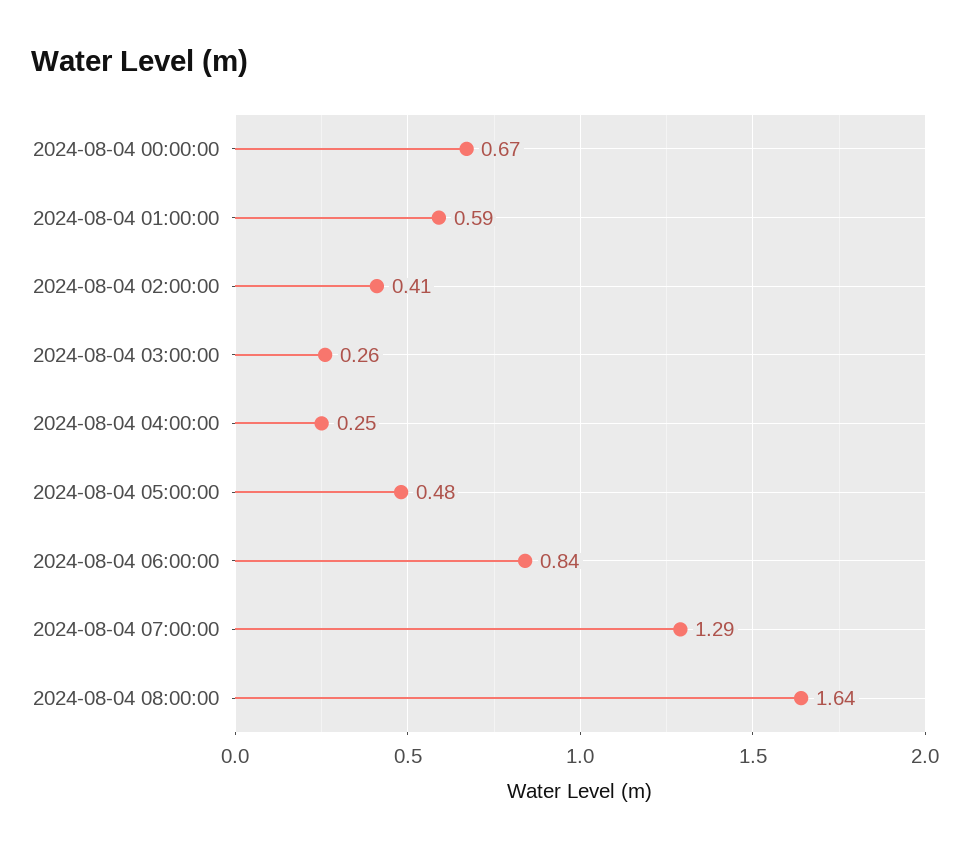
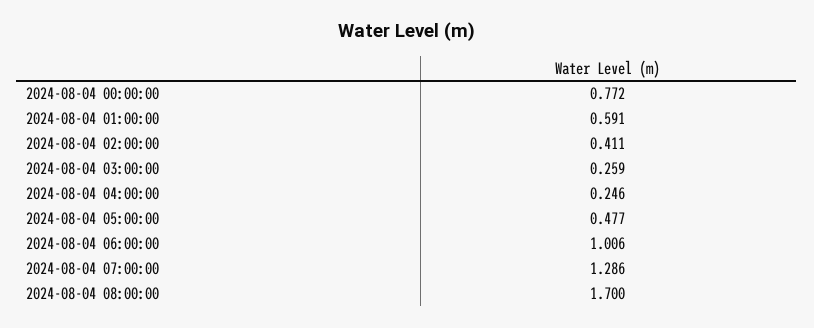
  {
-   "2024-08-04 00:00:00": 0.67,
+   "2024-08-04 00:00:00": 0.772,
    "2024-08-04 01:00:00": 0.591,
    "2024-08-04 02:00:00": 0.411,
    "2024-08-04 03:00:00": 0.259,
    "2024-08-04 04:00:00": 0.246,
    "2024-08-04 05:00:00": 0.477,
-   "2024-08-04 06:00:00": 0.84,
+   "2024-08-04 06:00:00": 1.006,
    "2024-08-04 07:00:00": 1.286,
-   "2024-08-04 08:00:00": 1.64
+   "2024-08-04 08:00:00": 1.7
  }

